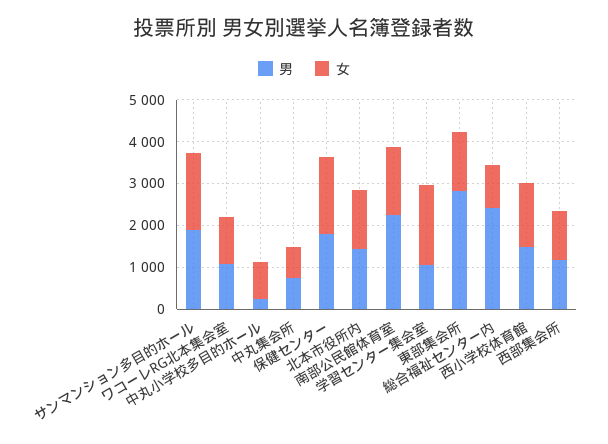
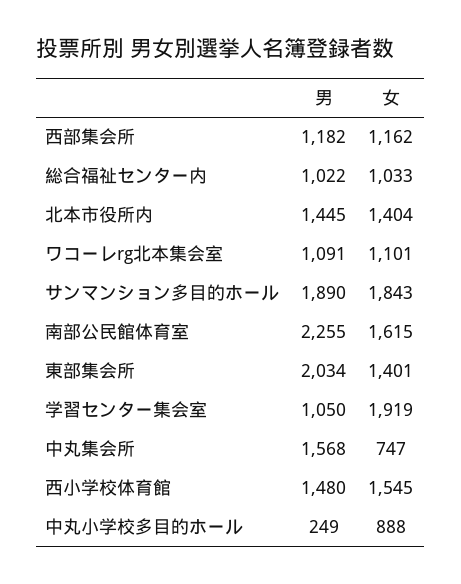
  {
    "男": {
      "サンマンション多目的ホール": 1890,
      "ワコーレRG北本集会室": 1091,
      "中丸小学校多目的ホール": 249,
-     "中丸集会所": 800,
+     "中丸集会所": 1568,
-     "保健センター": 1800,
      "北本市役所内": 1445,
      "南部公民館体育室": 2255,
      "学習センター集会室": 1050,
-     "東部集会所": 2800,
+     "東部集会所": 2034,
-     "総合福祉センター内": 2400,
+     "総合福祉センター内": 1022,
      "西小学校体育館": 1480,
      "西部集会所": 1182
    },
    "女": {
      "サンマンション多目的ホール": 1843,
      "ワコーレRG北本集会室": 1101,
      "中丸小学校多目的ホール": 888,
      "中丸集会所": 747,
-     "保健センター": 1800,
      "北本市役所内": 1404,
      "南部公民館体育室": 1615,
      "学習センター集会室": 1919,
      "東部集会所": 1401,
      "総合福祉センター内": 1033,
      "西小学校体育館": 1545,
      "西部集会所": 1162
    }
  }

